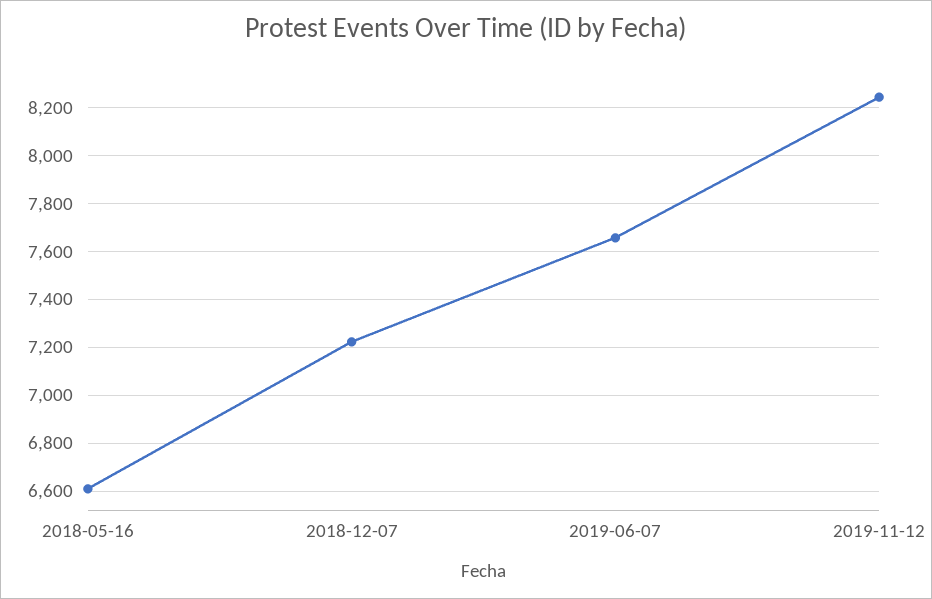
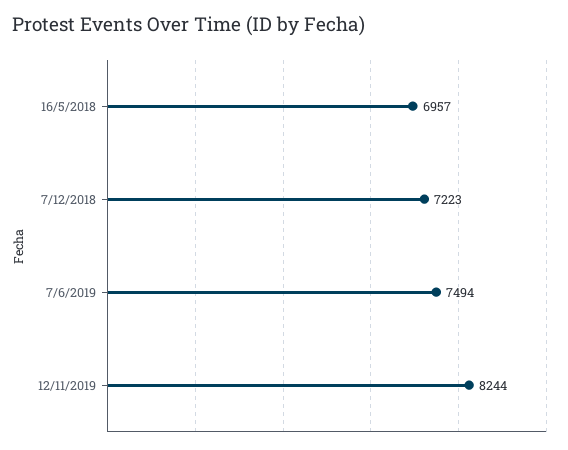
  {
-   "2018-05-16": 6600,
+   "2018-05-16": 6957,
    "2018-12-07": 7223,
-   "2019-06-07": 7650,
+   "2019-06-07": 7494,
    "2019-11-12": 8244
  }

